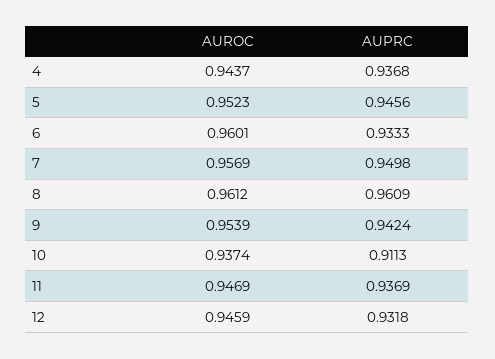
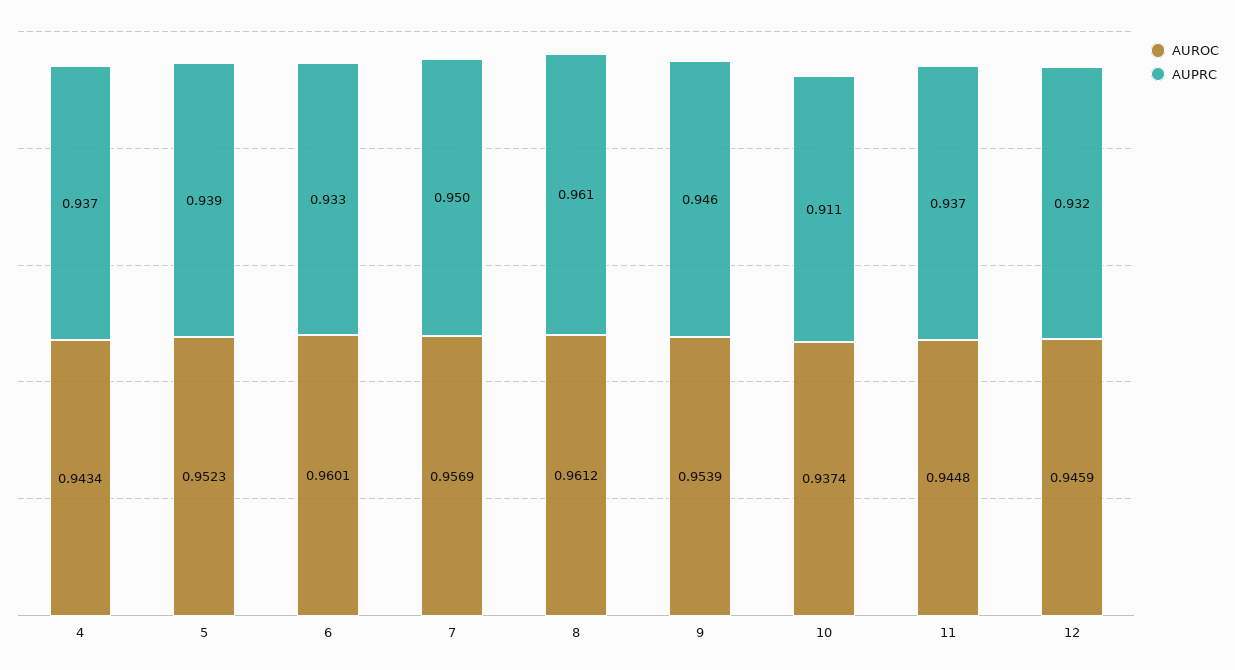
  {
    "AUROC": {
-     "4": 0.9437,
+     "4": 0.9434,
      "5": 0.9523,
      "6": 0.9601,
      "7": 0.9569,
      "8": 0.9612,
      "9": 0.9539,
      "10": 0.9374,
-     "11": 0.9469,
+     "11": 0.9448,
      "12": 0.9459
    },
    "AUPRC": {
      "4": 0.9368,
-     "5": 0.9456,
+     "5": 0.939,
      "6": 0.9333,
      "7": 0.9498,
      "8": 0.9609,
-     "9": 0.9424,
+     "9": 0.946,
      "10": 0.9113,
      "11": 0.9369,
      "12": 0.9318
    }
  }

